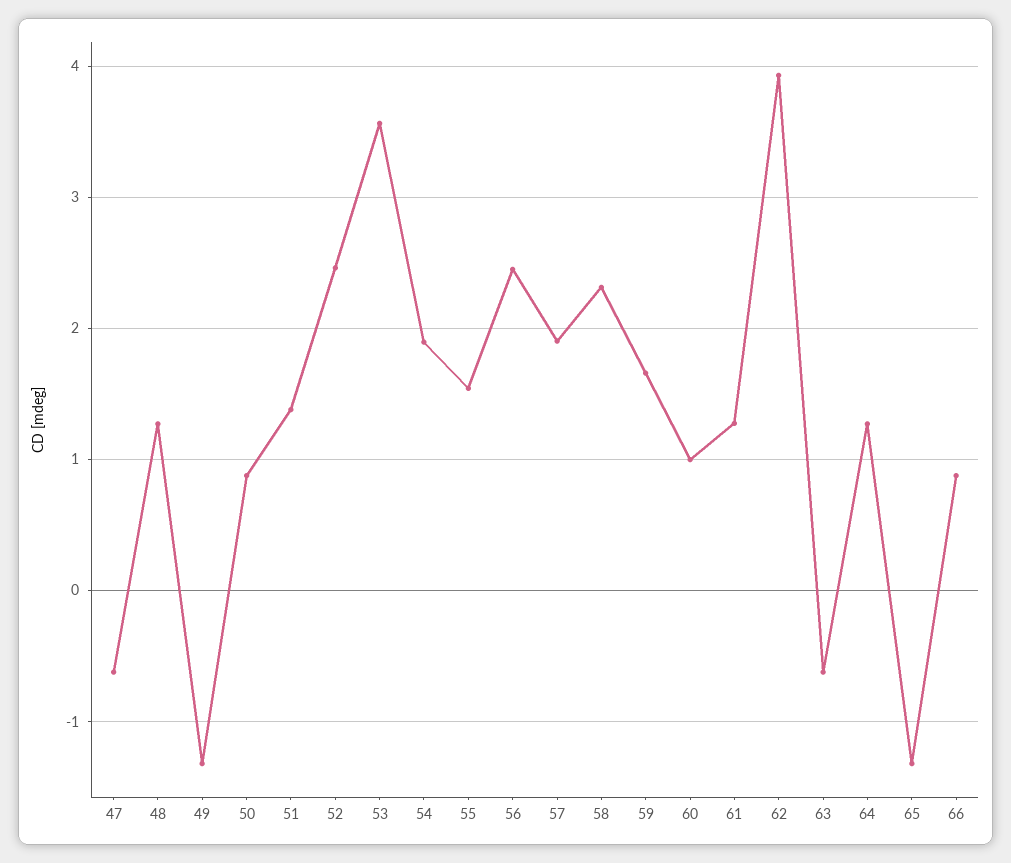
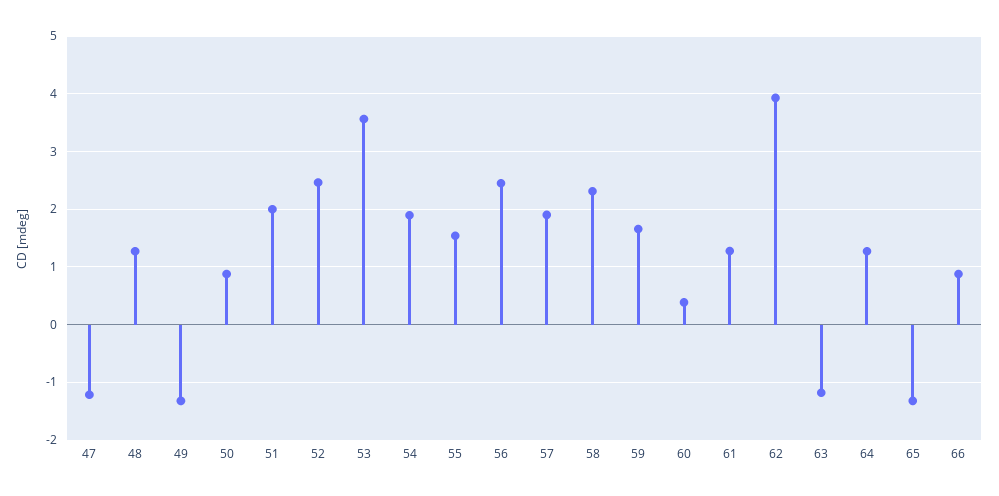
  {
-   "47": -0.6,
+   "47": -1.2,
    "48": 1.3,
    "49": -1.3,
    "50": 0.9,
-   "51": 1.4,
+   "51": 2,
    "52": 2.5,
    "53": 3.6,
    "54": 1.9,
    "55": 1.5,
    "56": 2.5,
    "57": 1.9,
    "58": 2.3,
    "59": 1.7,
-   "60": 1,
+   "60": 0.4,
    "61": 1.3,
    "62": 3.9,
-   "63": -0.6,
+   "63": -1.2,
    "64": 1.3,
    "65": -1.3,
    "66": 0.9
  }

